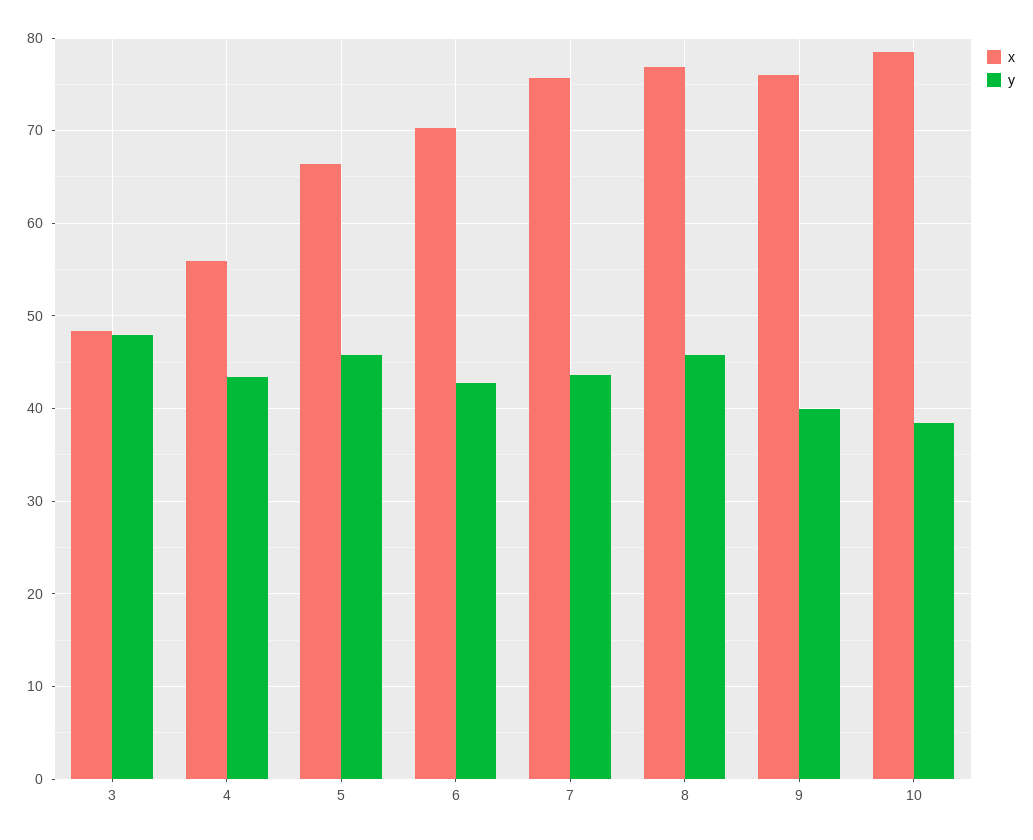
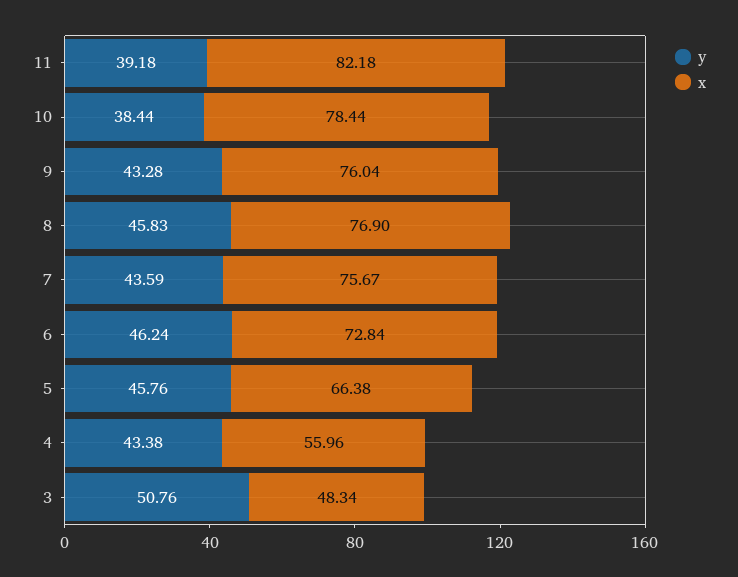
  {
    "x": {
      "3": 48.34,
      "4": 55.96,
      "5": 66.38,
-     "6": 70,
+     "6": 72.84,
      "7": 75.67,
      "8": 76.9,
      "9": 76.04,
-     "10": 78.44
+     "10": 78.44,
+     "11": 82.18
    },
    "y": {
-     "3": 48,
+     "3": 50.76,
      "4": 43.38,
      "5": 45.76,
-     "6": 43,
+     "6": 46.24,
      "7": 43.59,
      "8": 45.83,
-     "9": 40,
+     "9": 43.28,
-     "10": 38.44
+     "10": 38.44,
+     "11": 39.18
    }
  }

